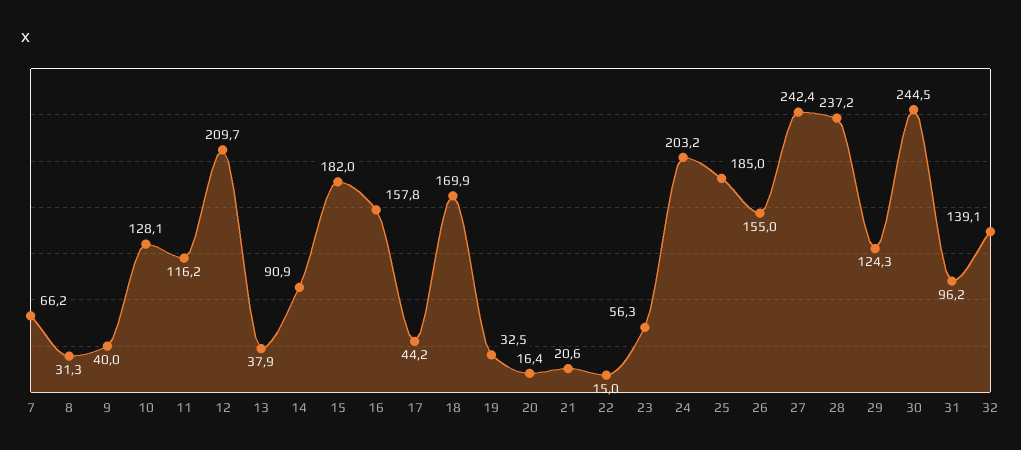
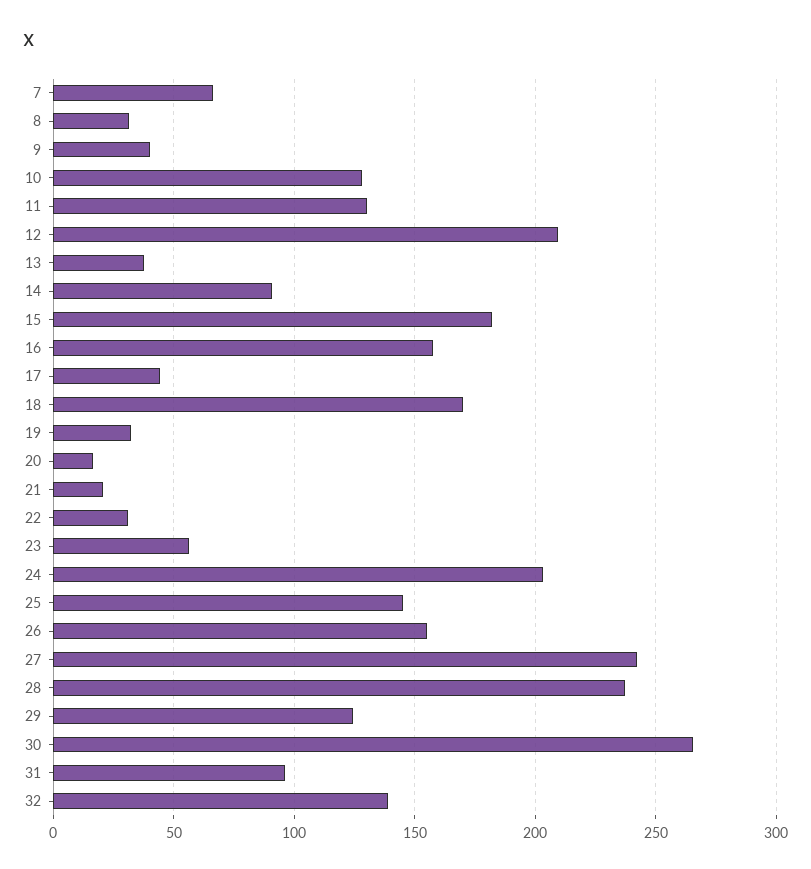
  {
    "7": 66.2,
    "8": 31.3,
    "9": 40,
    "10": 128.1,
-   "11": 116.2,
+   "11": 130,
    "12": 209.7,
    "13": 37.9,
    "14": 90.9,
    "15": 182,
    "16": 157.8,
    "17": 44.2,
    "18": 169.9,
    "19": 32.5,
    "20": 16.4,
    "21": 20.6,
-   "22": 15,
+   "22": 30,
    "23": 56.3,
    "24": 203.2,
-   "25": 185,
+   "25": 145,
    "26": 155,
    "27": 242.4,
    "28": 237.2,
    "29": 124.3,
-   "30": 244.5,
+   "30": 265,
    "31": 96.2,
    "32": 139.1
  }

